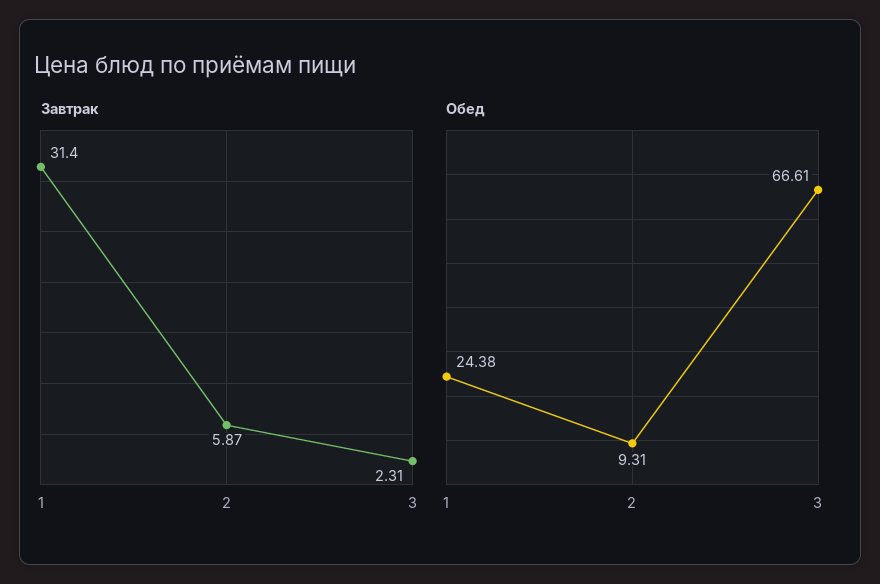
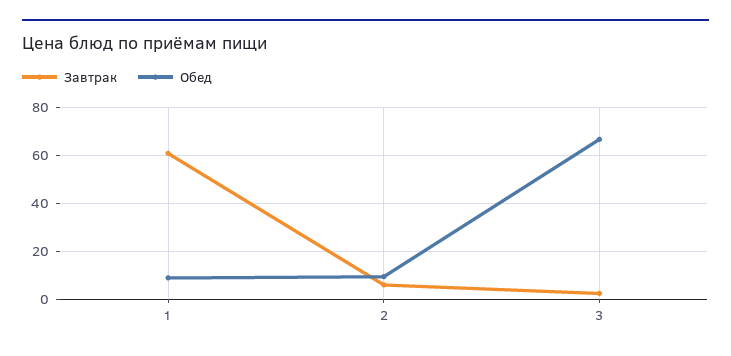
  {
    "Завтрак": {
-     "1": 31.4,
+     "1": 60,
      "2": 5.87,
      "3": 2.31
    },
    "Обед": {
-     "1": 24.38,
+     "1": 10,
      "2": 9.31,
      "3": 66.61
    }
  }

